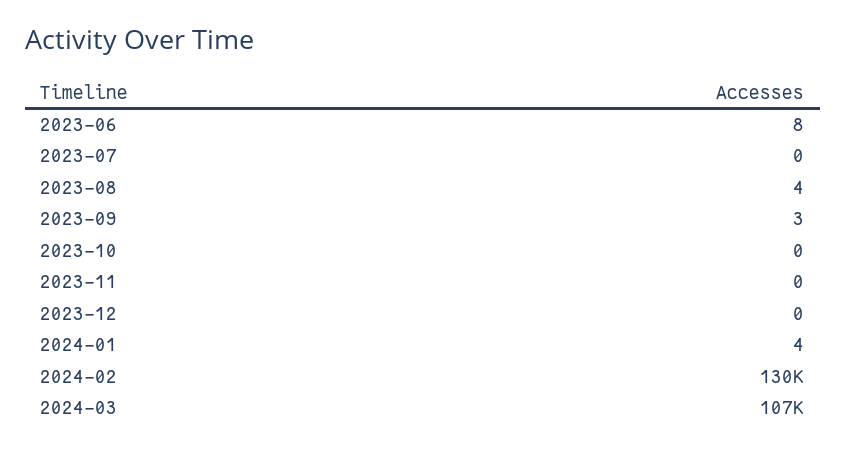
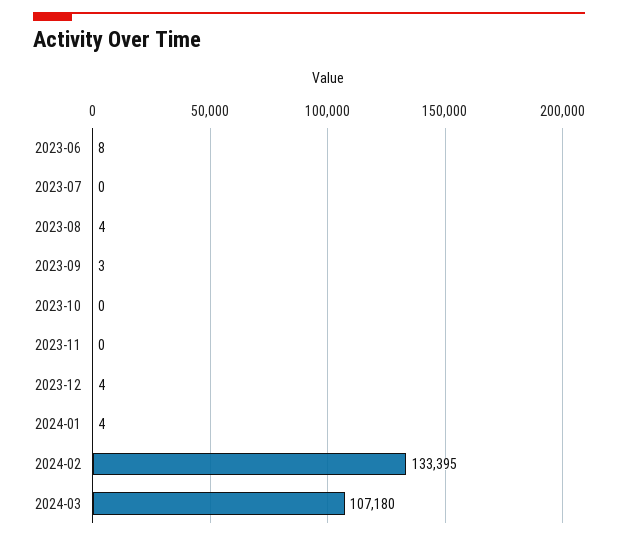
  {
    "2023-06": 8,
    "2023-07": 0,
    "2023-08": 4,
    "2023-09": 3,
    "2023-10": 0,
    "2023-11": 0,
-   "2023-12": 0,
+   "2023-12": 4,
    "2024-01": 4,
-   "2024-02": 130000,
+   "2024-02": 133395,
    "2024-03": 107180
  }

